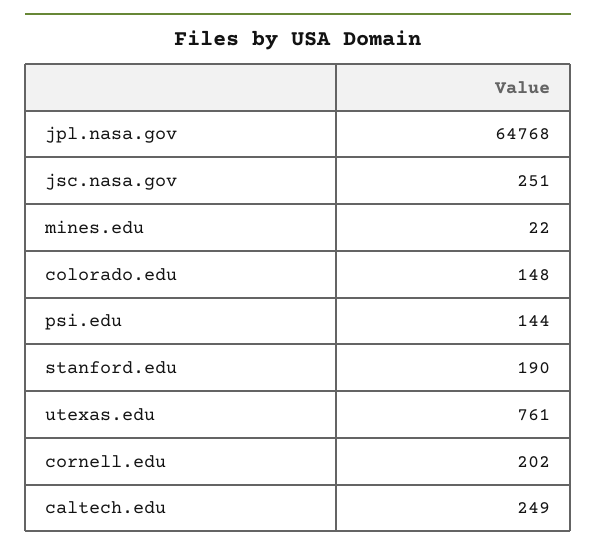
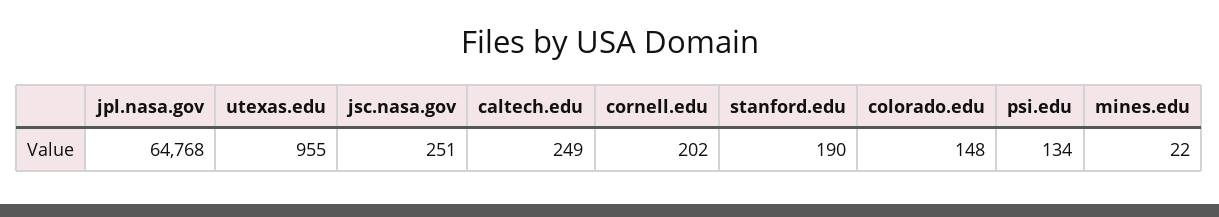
  {
    "jpl.nasa.gov": 64768,
    "jsc.nasa.gov": 251,
    "mines.edu": 22,
    "colorado.edu": 148,
-   "psi.edu": 144,
+   "psi.edu": 134,
    "stanford.edu": 190,
-   "utexas.edu": 761,
+   "utexas.edu": 955,
    "cornell.edu": 202,
    "caltech.edu": 249
  }

